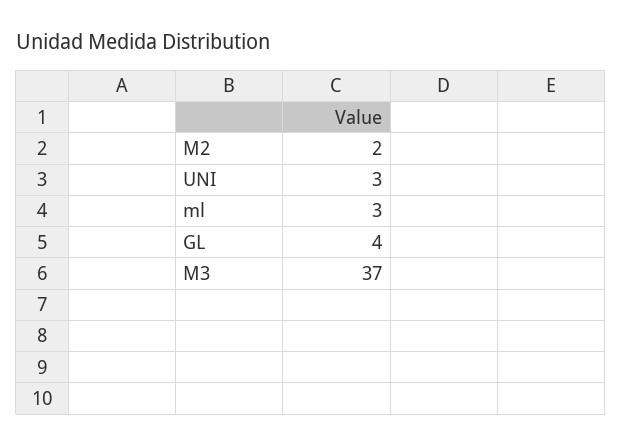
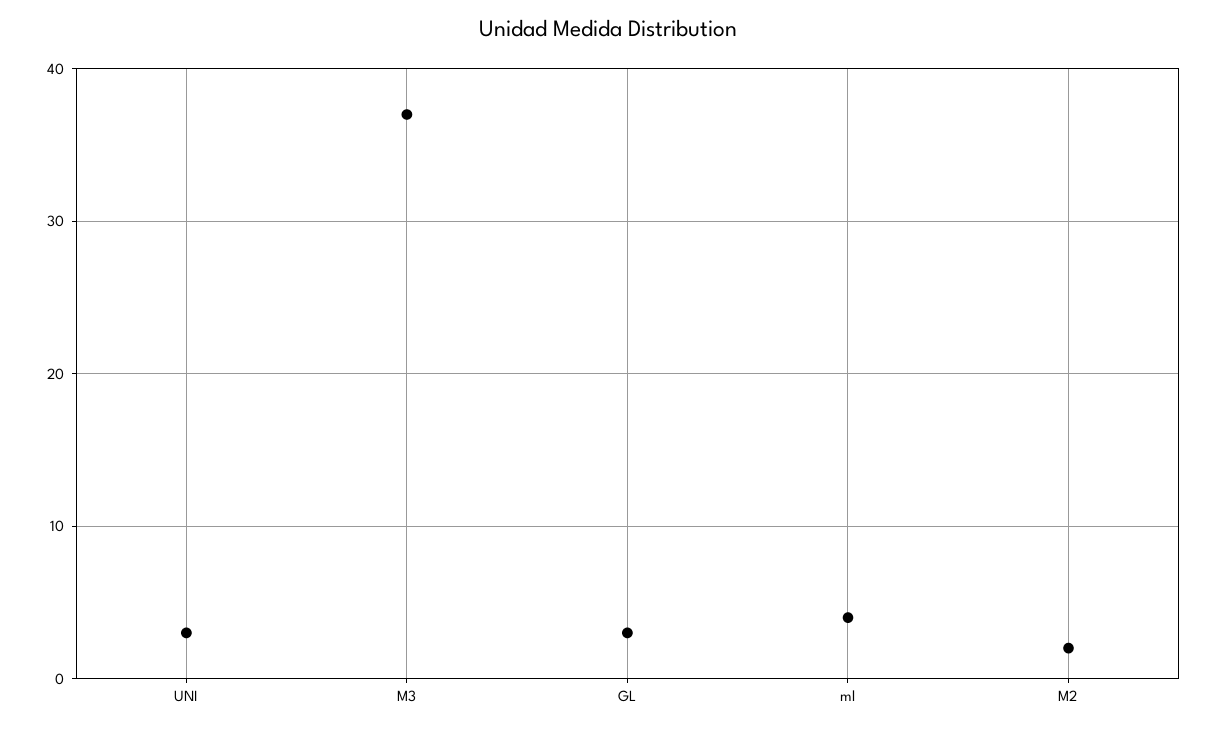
  {
    "M2": 2,
    "UNI": 3,
-   "ml": 3,
+   "ml": 4,
-   "GL": 4,
+   "GL": 3,
    "M3": 37
  }

